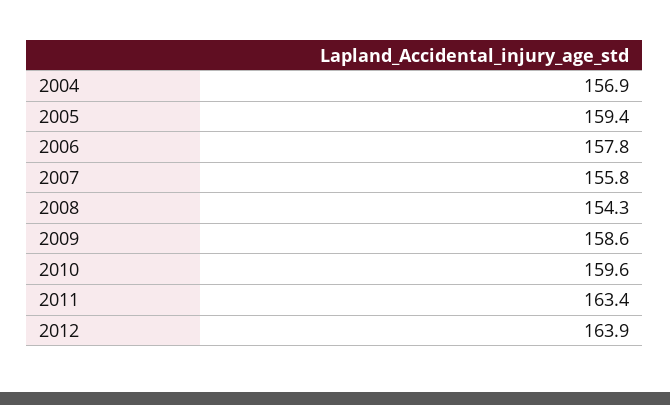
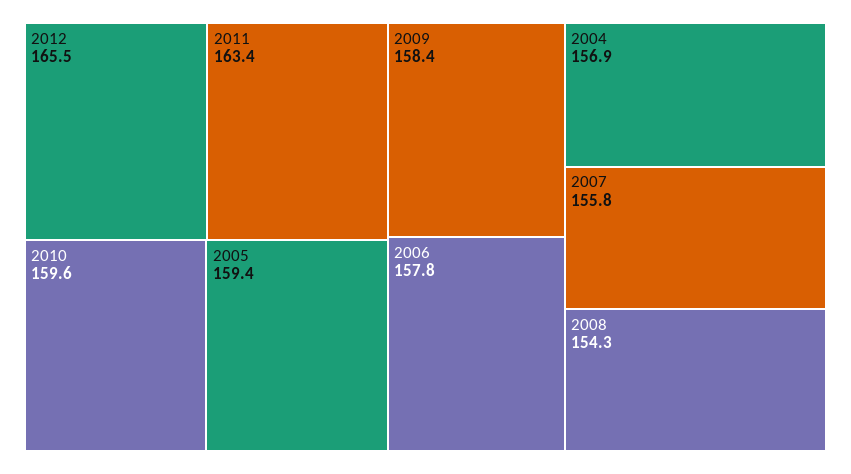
  {
    "2004": 156.9,
    "2005": 159.4,
    "2006": 157.8,
    "2007": 155.8,
    "2008": 154.3,
-   "2009": 158.6,
+   "2009": 158.4,
    "2010": 159.6,
    "2011": 163.4,
-   "2012": 163.9
+   "2012": 165.5
  }

